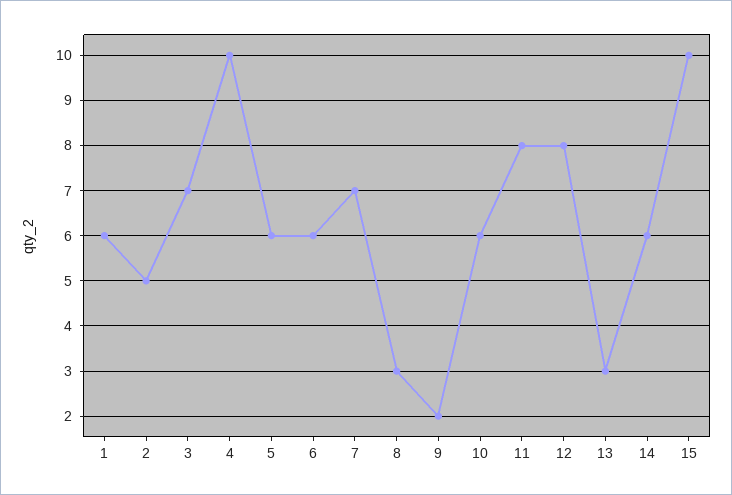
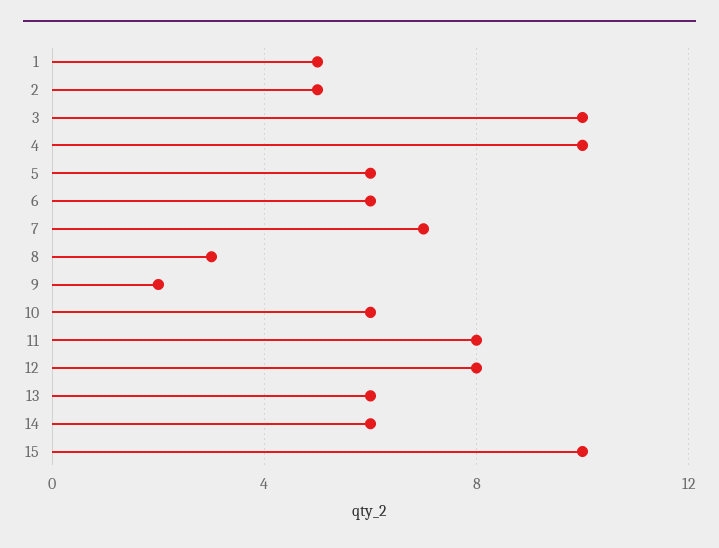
  {
-   "1": 6,
+   "1": 5,
    "2": 5,
-   "3": 7,
+   "3": 10,
    "4": 10,
    "5": 6,
    "6": 6,
    "7": 7,
    "8": 3,
    "9": 2,
    "10": 6,
    "11": 8,
    "12": 8,
-   "13": 3,
+   "13": 6,
    "14": 6,
    "15": 10
  }

